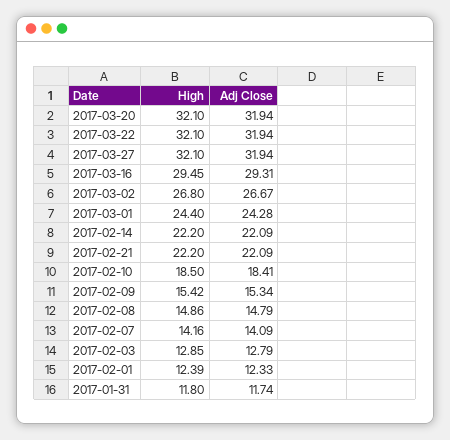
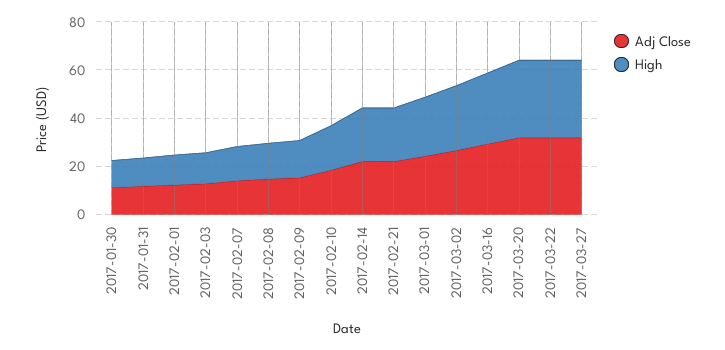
  {
    "High": {
      "2017-03-20": 32.1,
      "2017-03-22": 32.1,
      "2017-03-27": 32.1,
      "2017-03-16": 29.45,
      "2017-03-02": 26.8,
      "2017-03-01": 24.4,
      "2017-02-14": 22.2,
      "2017-02-21": 22.2,
      "2017-02-10": 18.5,
      "2017-02-09": 15.42,
      "2017-02-08": 14.86,
      "2017-02-07": 14.16,
      "2017-02-03": 12.85,
      "2017-02-01": 12.39,
-     "2017-01-31": 11.8
+     "2017-01-31": 11.8,
+     "2017-01-30": 10
    },
    "Adj Close": {
      "2017-03-20": 31.94,
      "2017-03-22": 31.94,
      "2017-03-27": 31.94,
      "2017-03-16": 29.31,
      "2017-03-02": 26.67,
      "2017-03-01": 24.28,
      "2017-02-14": 22.09,
      "2017-02-21": 22.09,
      "2017-02-10": 18.41,
      "2017-02-09": 15.34,
      "2017-02-08": 14.79,
      "2017-02-07": 14.09,
      "2017-02-03": 12.79,
      "2017-02-01": 12.33,
-     "2017-01-31": 11.74
+     "2017-01-31": 11.74,
+     "2017-01-30": 10
    }
  }

